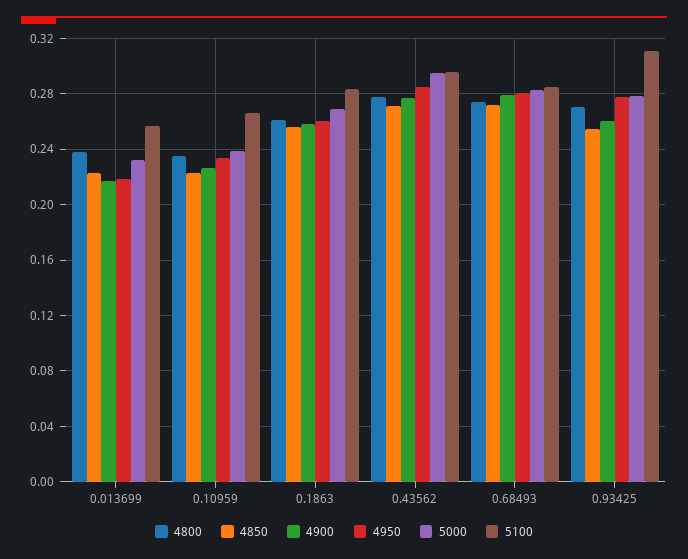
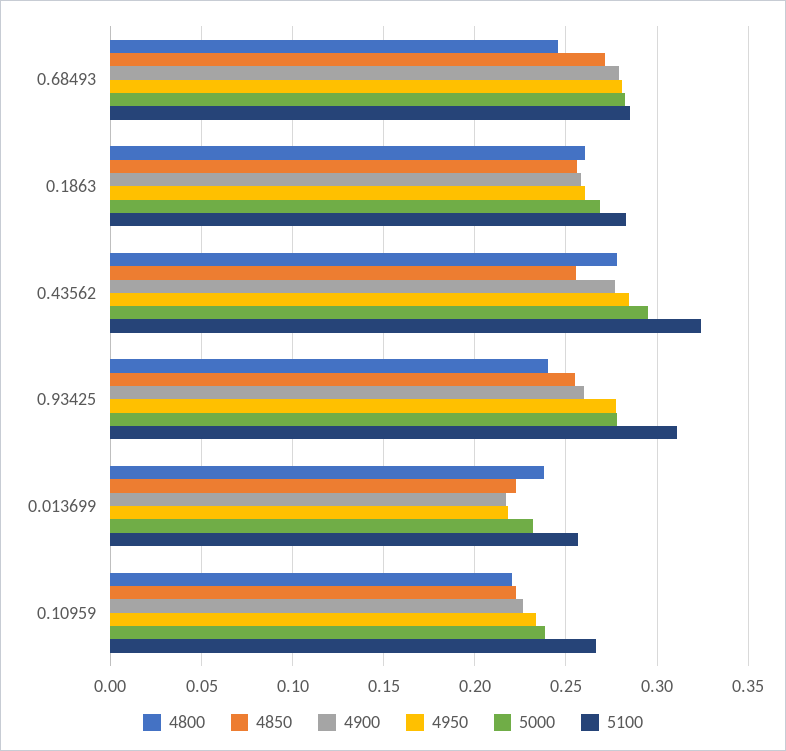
  {
    "4800": {
      "0.013699": 0.24,
-     "0.10959": 0.235,
+     "0.10959": 0.22,
      "0.1863": 0.26,
      "0.43562": 0.28,
-     "0.68493": 0.275,
+     "0.68493": 0.245,
-     "0.93425": 0.27
+     "0.93425": 0.24
    },
    "4850": {
      "0.013699": 0.225,
      "0.10959": 0.225,
      "0.1863": 0.255,
-     "0.43562": 0.27,
+     "0.43562": 0.255,
      "0.68493": 0.27,
      "0.93425": 0.255
    },
    "4900": {
      "0.013699": 0.215,
      "0.10959": 0.225,
      "0.1863": 0.26,
      "0.43562": 0.275,
      "0.68493": 0.28,
      "0.93425": 0.26
    },
    "4950": {
      "0.013699": 0.22,
      "0.10959": 0.235,
      "0.1863": 0.26,
      "0.43562": 0.285,
      "0.68493": 0.28,
      "0.93425": 0.28
    },
    "5000": {
      "0.013699": 0.23,
      "0.10959": 0.24,
      "0.1863": 0.27,
      "0.43562": 0.295,
      "0.68493": 0.285,
      "0.93425": 0.28
    },
    "5100": {
      "0.013699": 0.255,
      "0.10959": 0.265,
      "0.1863": 0.285,
-     "0.43562": 0.295,
+     "0.43562": 0.325,
      "0.68493": 0.285,
      "0.93425": 0.31
    }
  }

